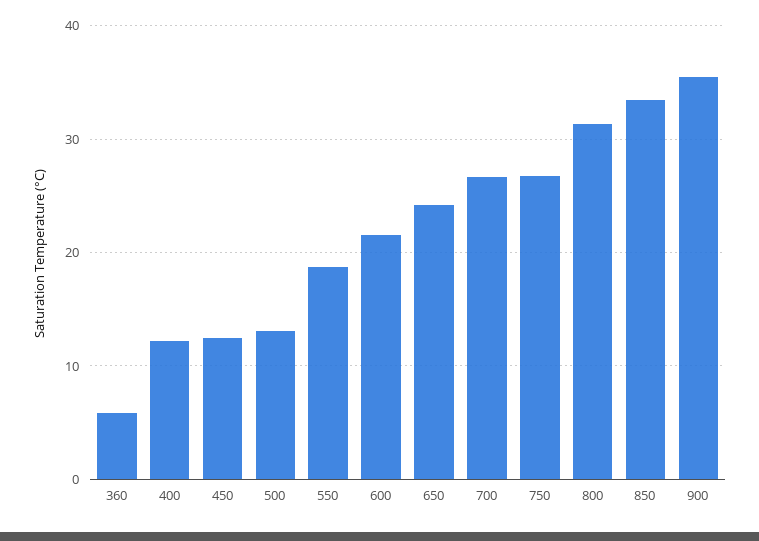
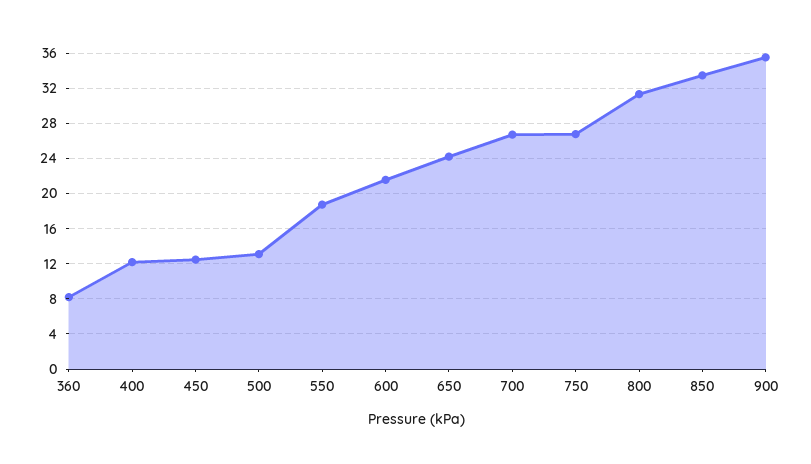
  {
-   "360": 6,
+   "360": 8,
    "400": 12,
    "450": 12,
    "500": 13,
    "550": 19,
    "600": 22,
    "650": 24,
    "700": 27,
    "750": 27,
    "800": 31,
    "850": 33,
    "900": 36
  }

